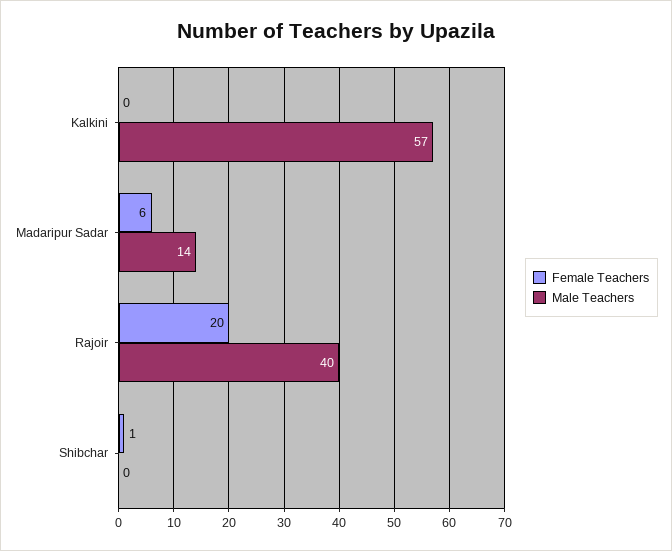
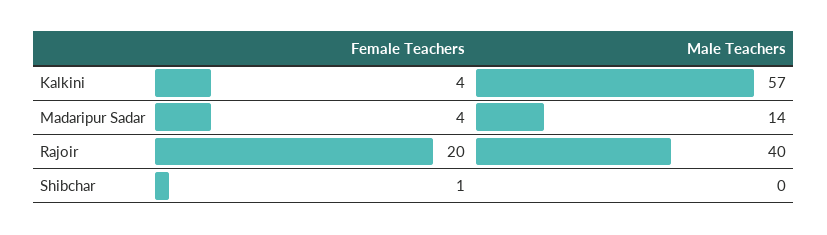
  {
    "Female Teachers": {
-     "Kalkini": 0,
+     "Kalkini": 4,
-     "Madaripur Sadar": 6,
+     "Madaripur Sadar": 4,
      "Rajoir": 20,
      "Shibchar": 1
    },
    "Male Teachers": {
      "Kalkini": 57,
      "Madaripur Sadar": 14,
      "Rajoir": 40,
      "Shibchar": 0
    }
  }

